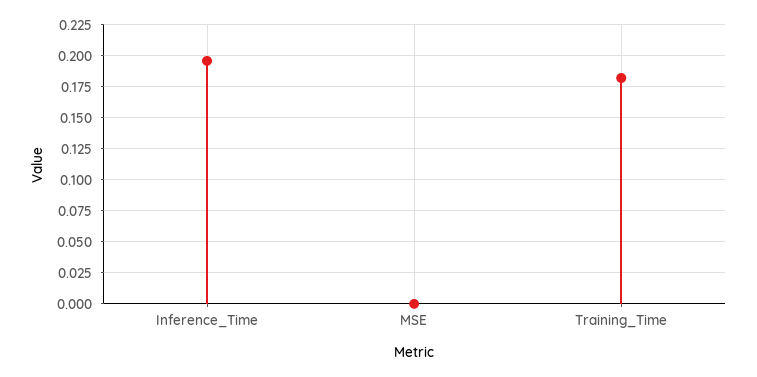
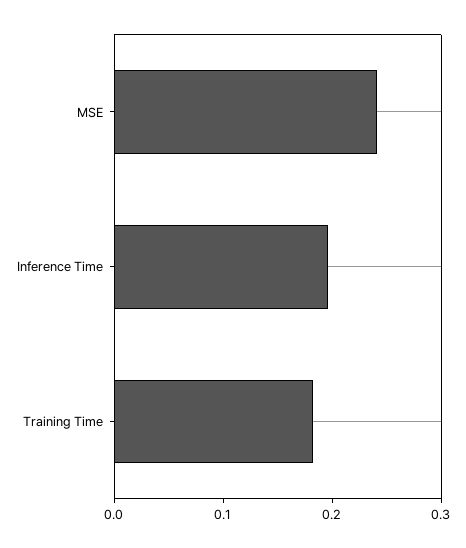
  {
    "Inference_Time": 0.195,
-   "MSE": 0,
+   "MSE": 0.24,
    "Training_Time": 0.18
  }

